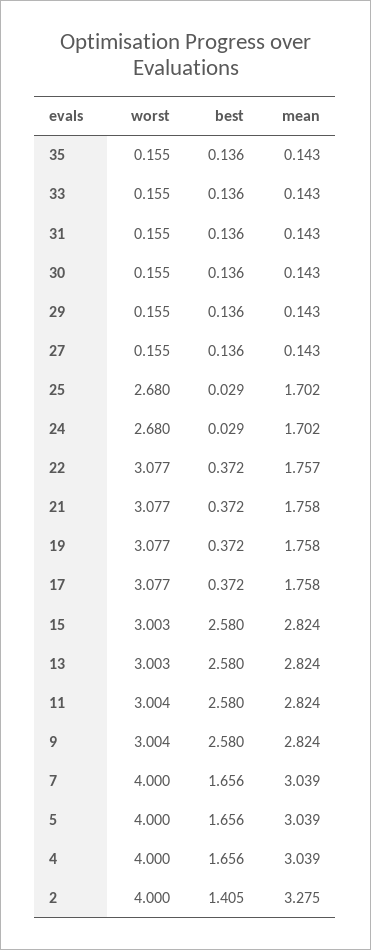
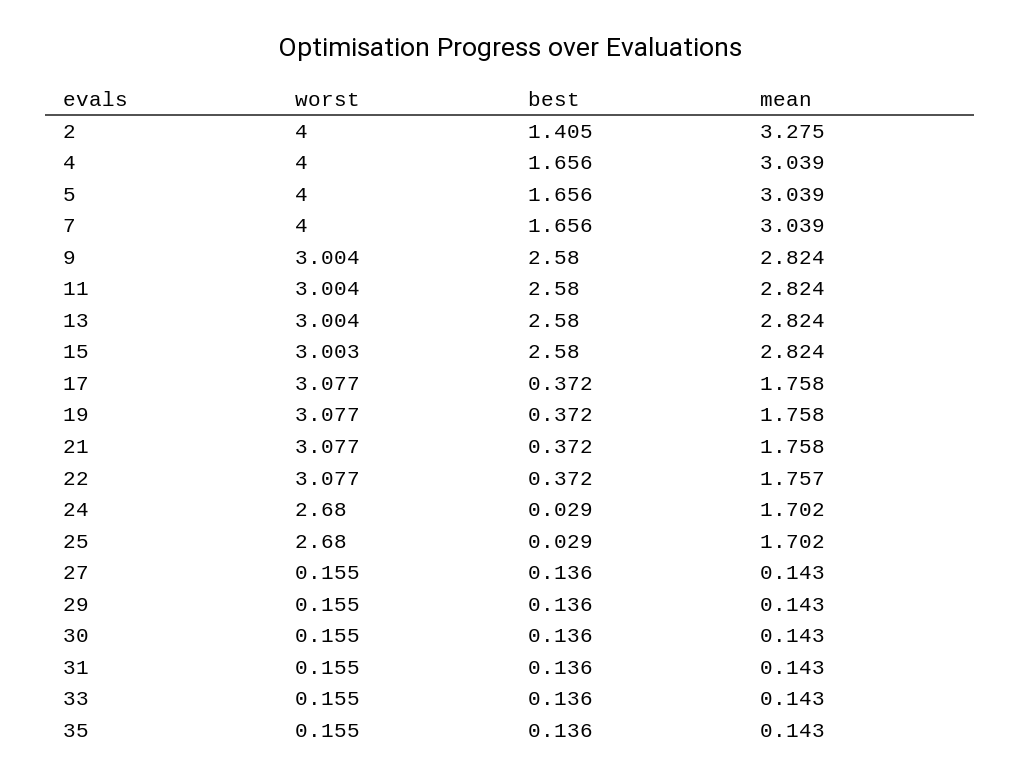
  {
    "worst": {
      "35": 0.155,
      "33": 0.155,
      "31": 0.155,
      "30": 0.155,
      "29": 0.155,
      "27": 0.155,
      "25": 2.68,
      "24": 2.68,
      "22": 3.077,
      "21": 3.077,
      "19": 3.077,
      "17": 3.077,
      "15": 3.003,
-     "13": 3.003,
+     "13": 3.004,
      "11": 3.004,
      "9": 3.004,
      "7": 4,
      "5": 4,
      "4": 4,
      "2": 4
    },
    "best": {
      "35": 0.136,
      "33": 0.136,
      "31": 0.136,
      "30": 0.136,
      "29": 0.136,
      "27": 0.136,
      "25": 0.029,
      "24": 0.029,
      "22": 0.372,
      "21": 0.372,
      "19": 0.372,
      "17": 0.372,
      "15": 2.58,
      "13": 2.58,
      "11": 2.58,
      "9": 2.58,
      "7": 1.656,
      "5": 1.656,
      "4": 1.656,
      "2": 1.405
    },
    "mean": {
      "35": 0.143,
      "33": 0.143,
      "31": 0.143,
      "30": 0.143,
      "29": 0.143,
      "27": 0.143,
      "25": 1.702,
      "24": 1.702,
      "22": 1.757,
      "21": 1.758,
      "19": 1.758,
      "17": 1.758,
      "15": 2.824,
      "13": 2.824,
      "11": 2.824,
      "9": 2.824,
      "7": 3.039,
      "5": 3.039,
      "4": 3.039,
      "2": 3.275
    }
  }

